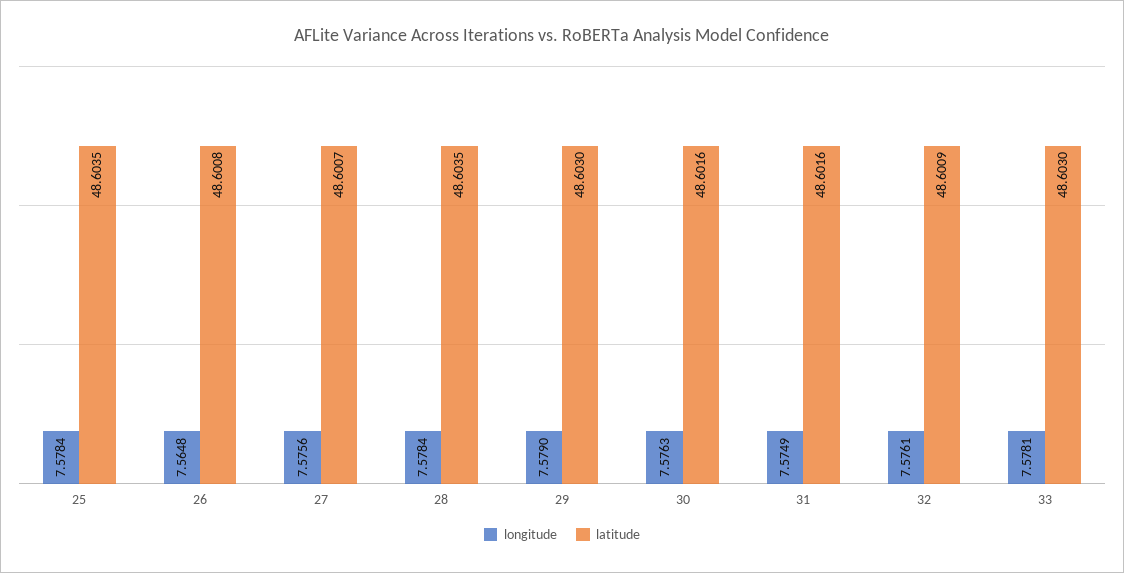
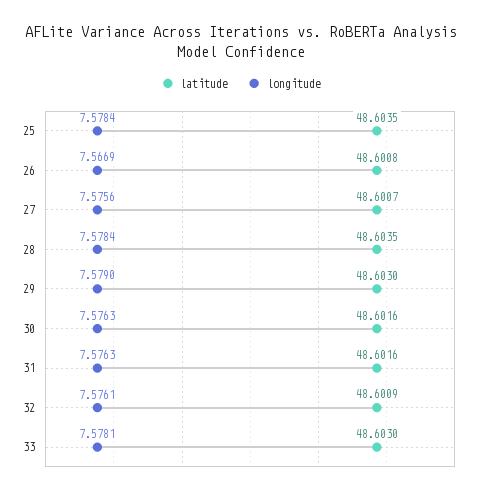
  {
    "longitude": {
      "25": 7.5784,
-     "26": 7.5648,
+     "26": 7.5669,
      "27": 7.5756,
      "28": 7.5784,
      "29": 7.579,
      "30": 7.5763,
-     "31": 7.5749,
+     "31": 7.5763,
      "32": 7.5761,
      "33": 7.5781
    },
    "latitude": {
      "25": 48.6035,
      "26": 48.6008,
      "27": 48.6007,
      "28": 48.6035,
      "29": 48.603,
      "30": 48.6016,
      "31": 48.6016,
      "32": 48.6009,
      "33": 48.603
    }
  }

